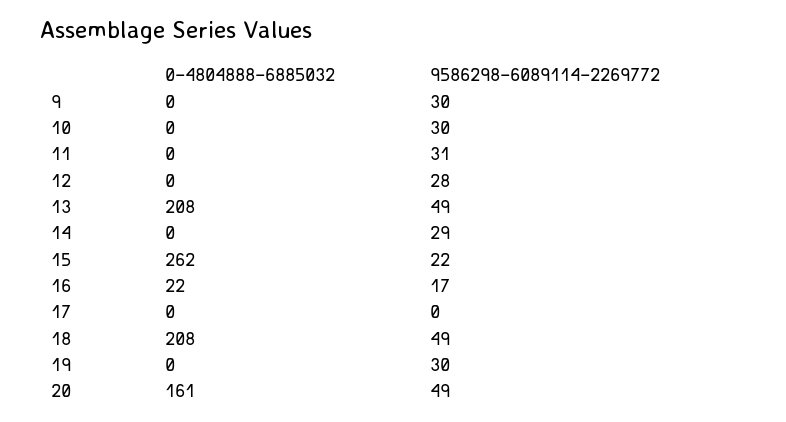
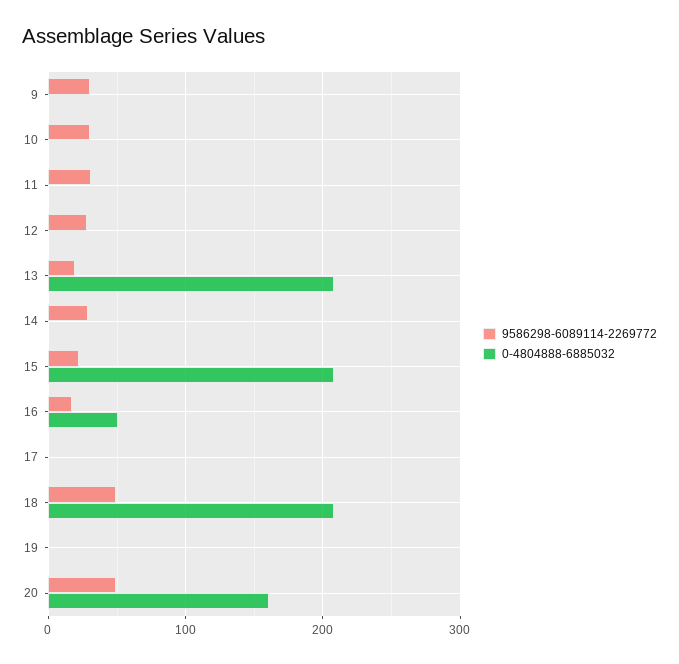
  {
    "0-4804888-6885032": {
      "9": 0,
      "10": 0,
      "11": 0,
      "12": 0,
      "13": 208,
      "14": 0,
-     "15": 262,
+     "15": 210,
-     "16": 22,
+     "16": 50,
      "17": 0,
      "18": 208,
      "19": 0,
      "20": 161
    },
    "9586298-6089114-2269772": {
      "9": 30,
      "10": 30,
      "11": 31,
      "12": 28,
-     "13": 49,
+     "13": 20,
      "14": 29,
      "15": 22,
      "16": 17,
      "17": 0,
      "18": 49,
-     "19": 30,
+     "19": 0,
      "20": 49
    }
  }

